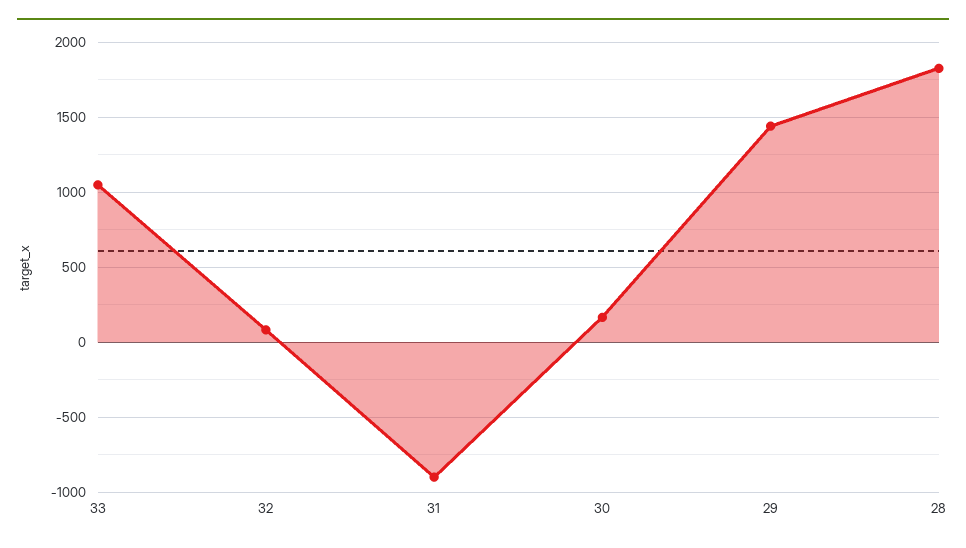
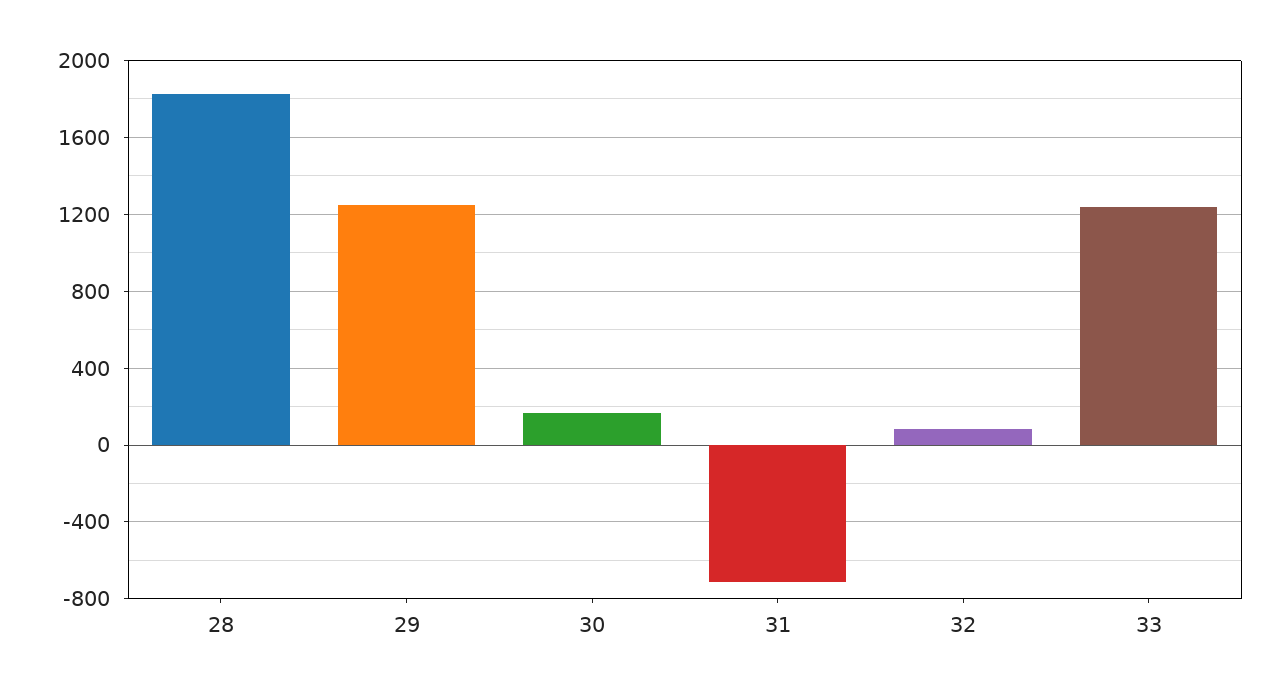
  {
-   "33": 1050,
+   "33": 1250,
    "32": 100,
-   "31": -900,
+   "31": -700,
    "30": 150,
-   "29": 1450,
+   "29": 1250,
    "28": 1850
  }

